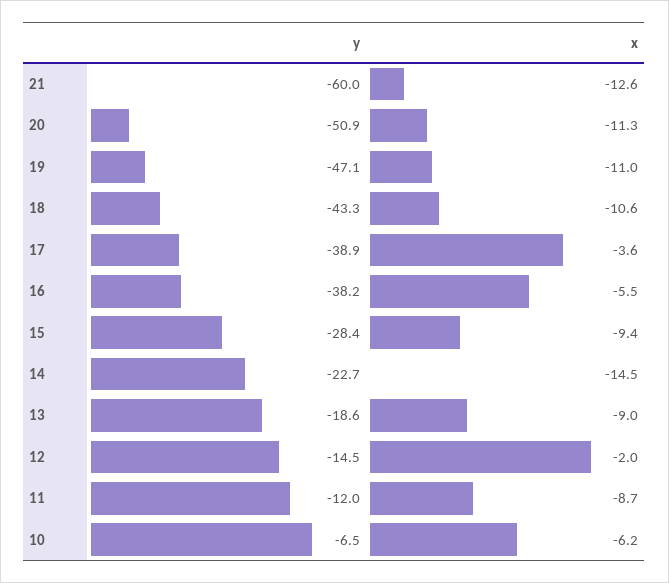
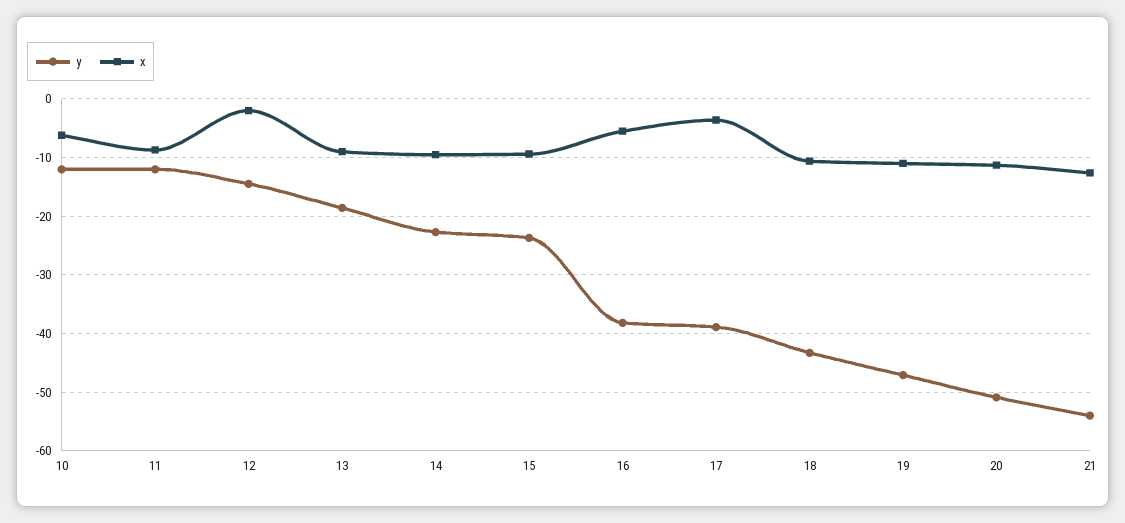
  {
    "y": {
-     "21": -60,
+     "21": -54,
      "20": -50.9,
      "19": -47.1,
      "18": -43.3,
      "17": -38.9,
      "16": -38.2,
-     "15": -28.4,
+     "15": -24,
      "14": -22.7,
      "13": -18.6,
      "12": -14.5,
      "11": -12,
-     "10": -6.5
+     "10": -12
    },
    "x": {
      "21": -12.6,
      "20": -11.3,
      "19": -11,
      "18": -10.6,
      "17": -3.6,
      "16": -5.5,
      "15": -9.4,
-     "14": -14.5,
+     "14": -10,
      "13": -9,
      "12": -2,
      "11": -8.7,
      "10": -6.2
    }
  }

